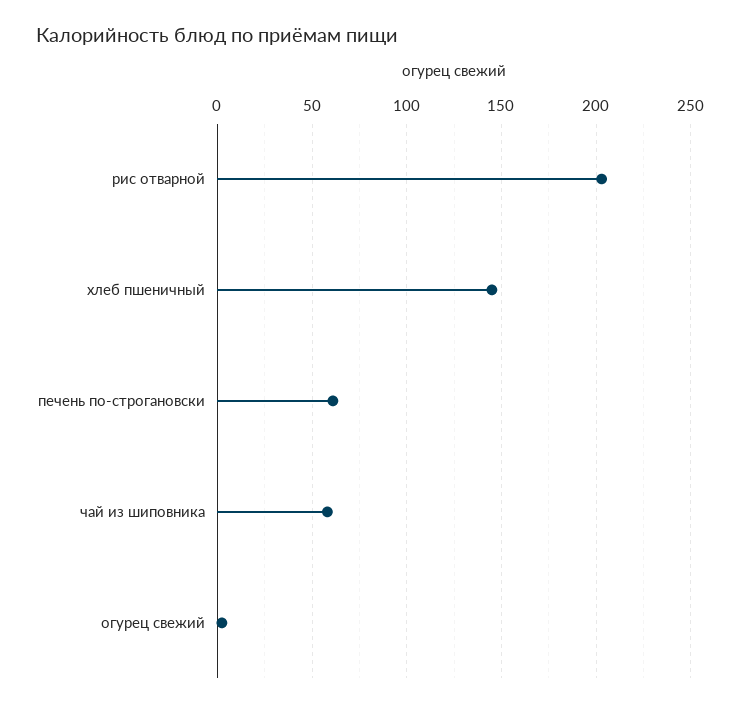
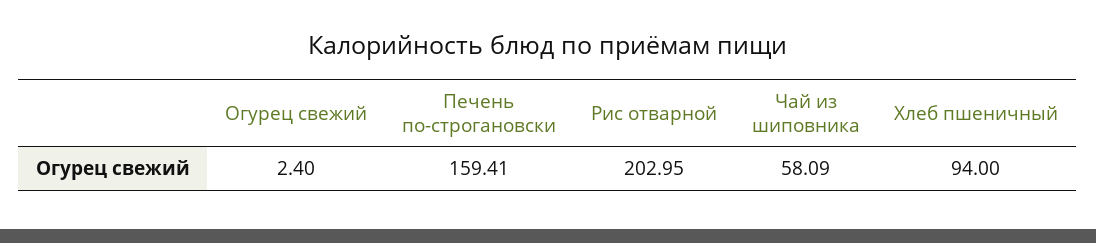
  {
    "рис отварной": 202.95,
-   "хлеб пшеничный": 145,
+   "хлеб пшеничный": 94,
-   "печень по-строгановски": 60,
+   "печень по-строгановски": 159.41,
    "чай из шиповника": 58.09,
    "огурец свежий": 2.4
  }

